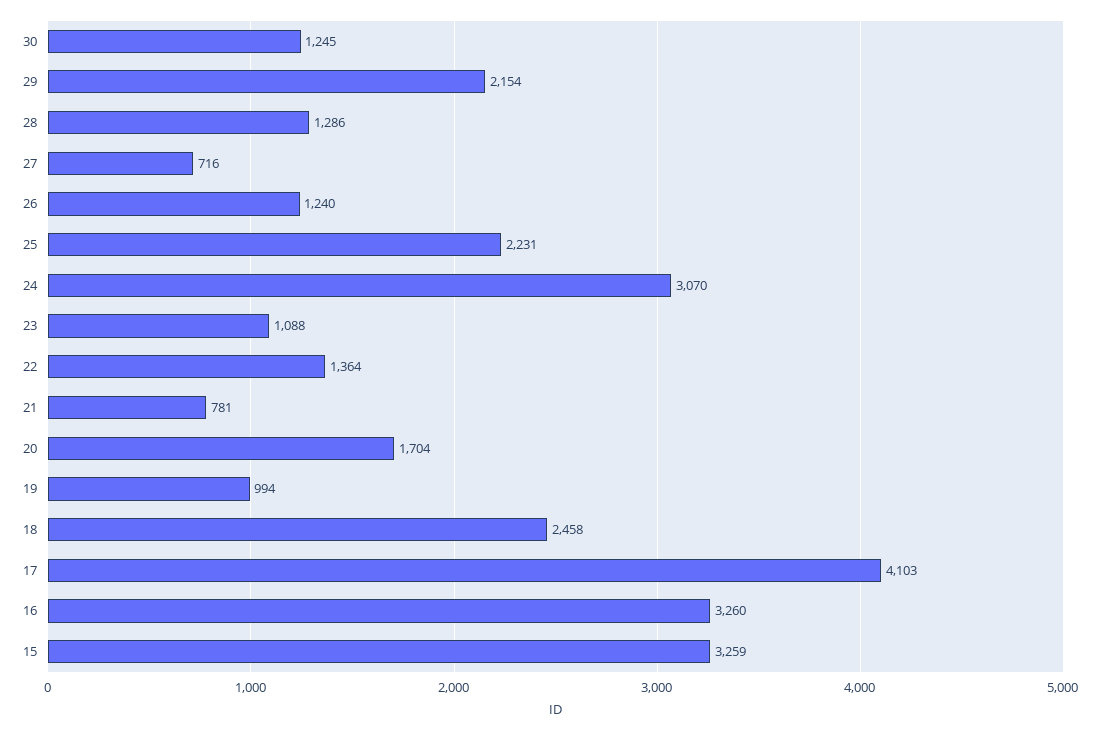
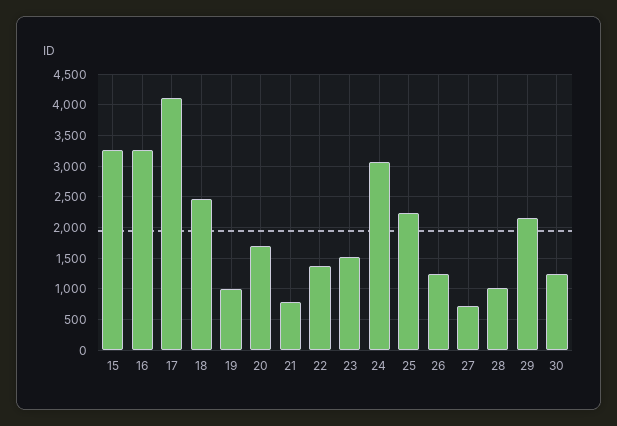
  {
    "30": 1245,
    "29": 2154,
-   "28": 1286,
+   "28": 1000,
    "27": 716,
    "26": 1240,
    "25": 2231,
    "24": 3070,
-   "23": 1088,
+   "23": 1500,
    "22": 1364,
    "21": 781,
    "20": 1704,
    "19": 994,
    "18": 2458,
    "17": 4103,
    "16": 3260,
    "15": 3259
  }

